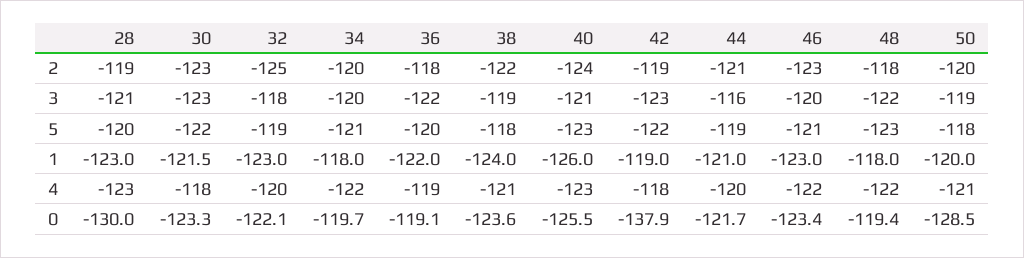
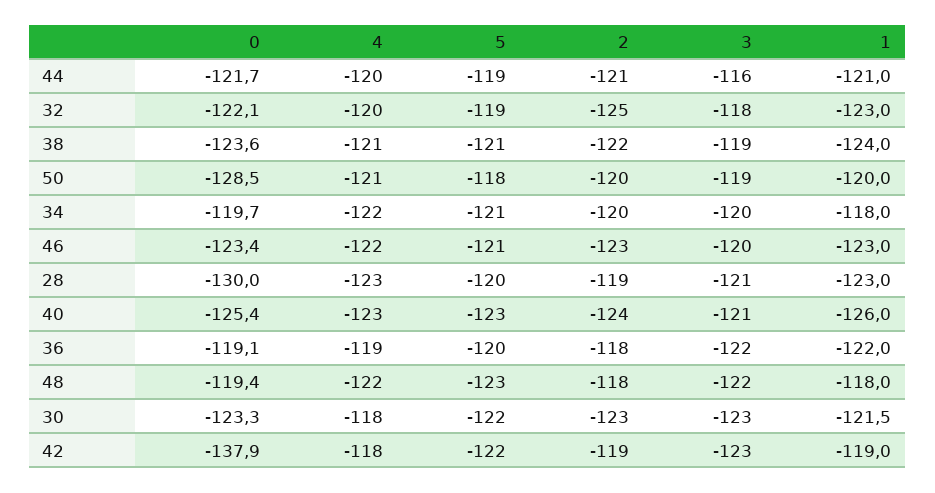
  {
    "28": {
      "2": -119,
      "3": -121,
      "5": -120,
      "1": -123,
      "4": -123,
      "0": -130
    },
    "30": {
      "2": -123,
      "3": -123,
      "5": -122,
      "1": -121.5,
      "4": -118,
      "0": -123.3
    },
    "32": {
      "2": -125,
      "3": -118,
      "5": -119,
      "1": -123,
      "4": -120,
      "0": -122.1
    },
    "34": {
      "2": -120,
      "3": -120,
      "5": -121,
      "1": -118,
      "4": -122,
      "0": -119.7
    },
    "36": {
      "2": -118,
      "3": -122,
      "5": -120,
      "1": -122,
      "4": -119,
      "0": -119.1
    },
    "38": {
      "2": -122,
      "3": -119,
-     "5": -118,
+     "5": -121,
      "1": -124,
      "4": -121,
      "0": -123.6
    },
    "40": {
      "2": -124,
      "3": -121,
      "5": -123,
      "1": -126,
      "4": -123,
-     "0": -125.5
+     "0": -125.4
    },
    "42": {
      "2": -119,
      "3": -123,
      "5": -122,
      "1": -119,
      "4": -118,
      "0": -137.9
    },
    "44": {
      "2": -121,
      "3": -116,
      "5": -119,
      "1": -121,
      "4": -120,
      "0": -121.7
    },
    "46": {
      "2": -123,
      "3": -120,
      "5": -121,
      "1": -123,
      "4": -122,
      "0": -123.4
    },
    "48": {
      "2": -118,
      "3": -122,
      "5": -123,
      "1": -118,
      "4": -122,
      "0": -119.4
    },
    "50": {
      "2": -120,
      "3": -119,
      "5": -118,
      "1": -120,
      "4": -121,
      "0": -128.5
    }
  }

